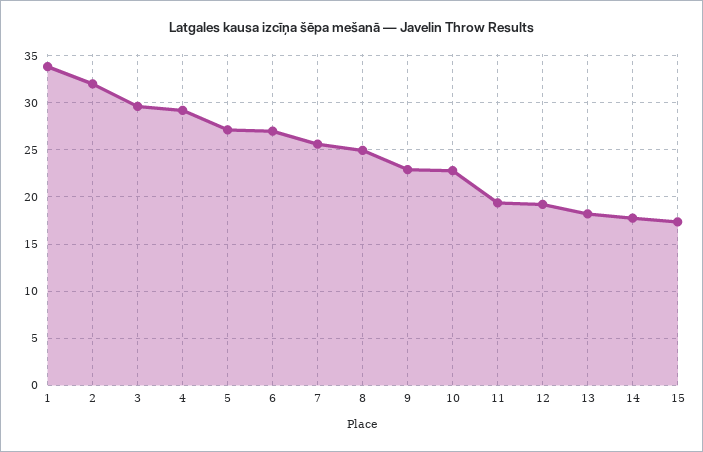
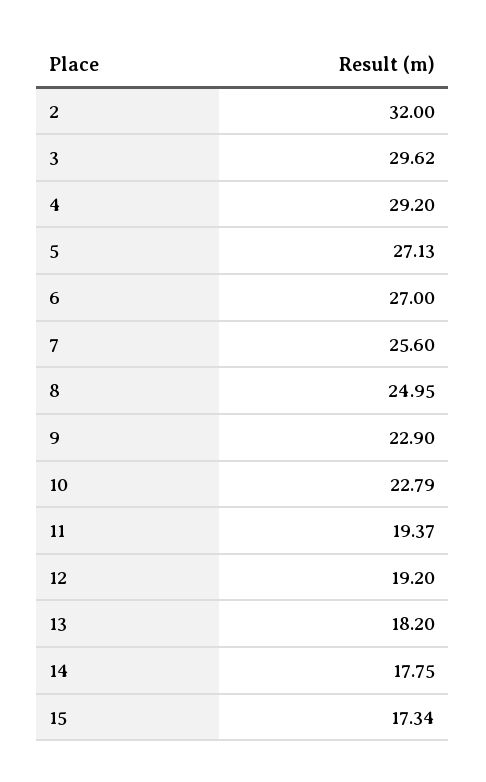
  {
-   "1": 34,
    "2": 32,
    "3": 29.62,
    "4": 29.2,
    "5": 27.13,
    "6": 27,
    "7": 25.6,
    "8": 24.95,
    "9": 22.9,
    "10": 22.79,
    "11": 19.37,
    "12": 19.2,
    "13": 18.2,
    "14": 17.75,
    "15": 17.34
  }

